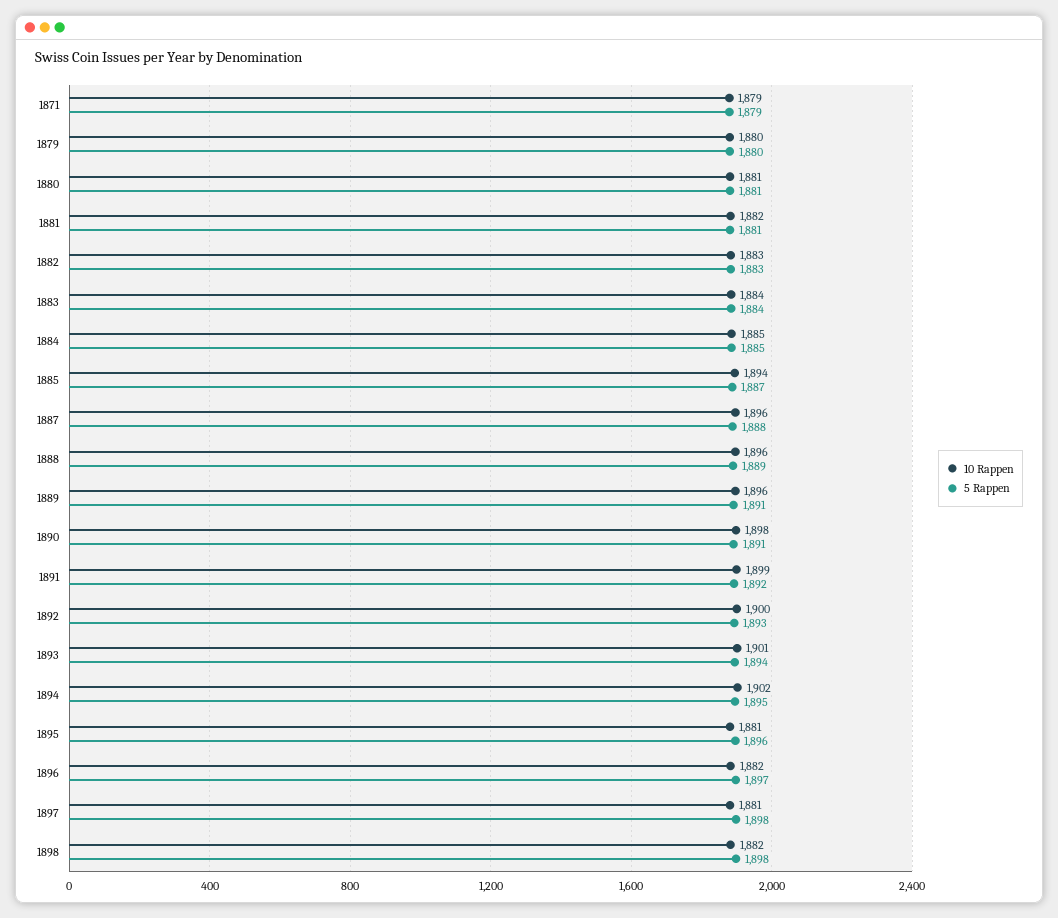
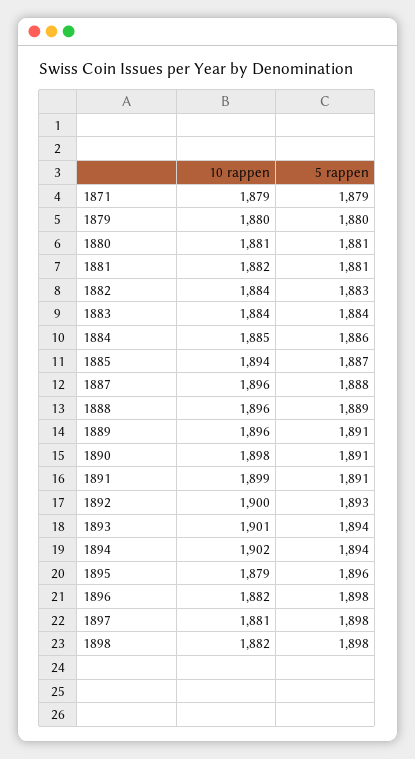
  {
    "10 Rappen": {
      "1871": 1879,
      "1879": 1880,
      "1880": 1881,
      "1881": 1882,
-     "1882": 1883,
+     "1882": 1884,
      "1883": 1884,
      "1884": 1885,
      "1885": 1894,
      "1887": 1896,
      "1888": 1896,
      "1889": 1896,
      "1890": 1898,
      "1891": 1899,
      "1892": 1900,
      "1893": 1901,
      "1894": 1902,
-     "1895": 1881,
+     "1895": 1879,
      "1896": 1882,
      "1897": 1881,
      "1898": 1882
    },
    "5 Rappen": {
      "1871": 1879,
      "1879": 1880,
      "1880": 1881,
      "1881": 1881,
      "1882": 1883,
      "1883": 1884,
-     "1884": 1885,
+     "1884": 1886,
      "1885": 1887,
      "1887": 1888,
      "1888": 1889,
      "1889": 1891,
      "1890": 1891,
-     "1891": 1892,
+     "1891": 1891,
      "1892": 1893,
      "1893": 1894,
-     "1894": 1895,
+     "1894": 1894,
      "1895": 1896,
-     "1896": 1897,
+     "1896": 1898,
      "1897": 1898,
      "1898": 1898
    }
  }

